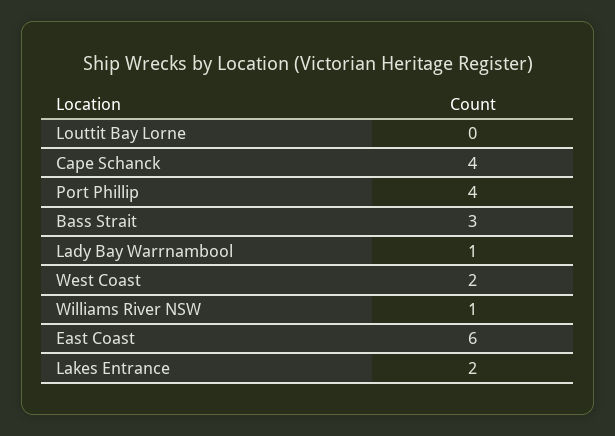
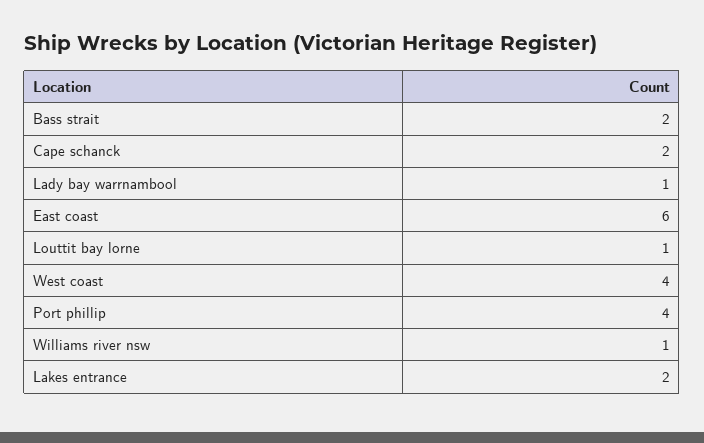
  {
-   "Louttit Bay Lorne": 0,
+   "Louttit Bay Lorne": 1,
-   "Cape Schanck": 4,
+   "Cape Schanck": 2,
    "Port Phillip": 4,
-   "Bass Strait": 3,
+   "Bass Strait": 2,
    "Lady Bay Warrnambool": 1,
-   "West Coast": 2,
+   "West Coast": 4,
    "Williams River NSW": 1,
    "East Coast": 6,
    "Lakes Entrance": 2
  }

